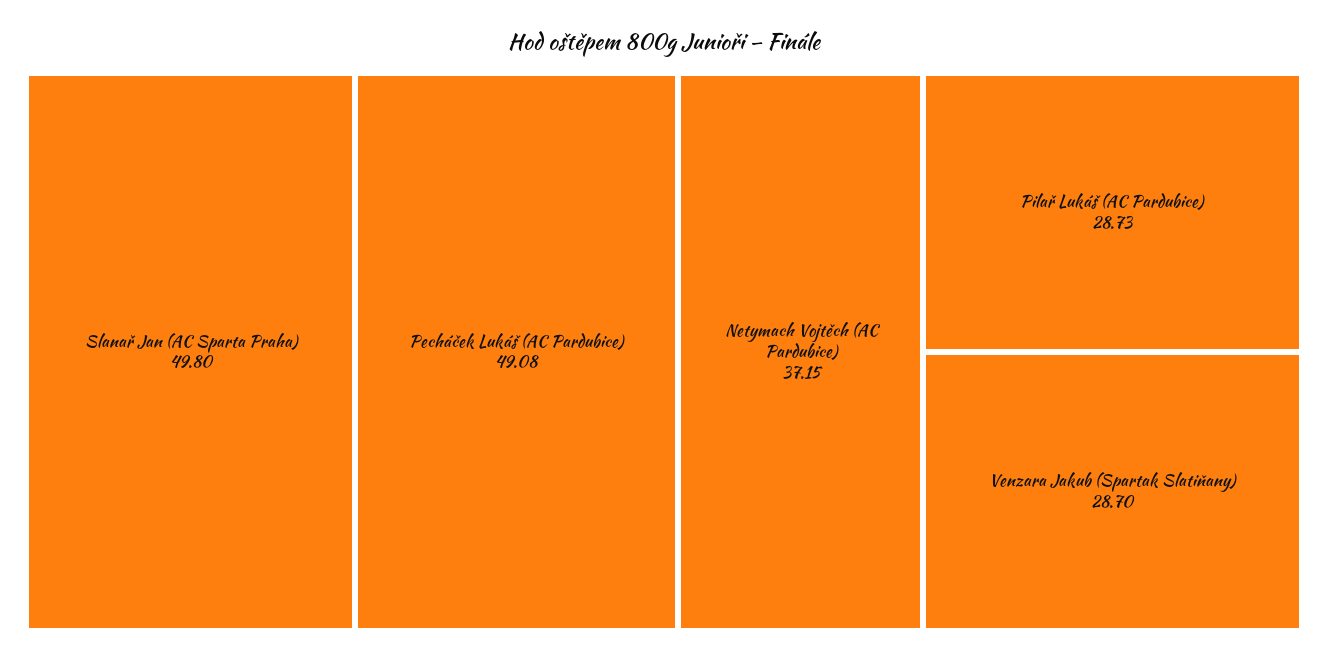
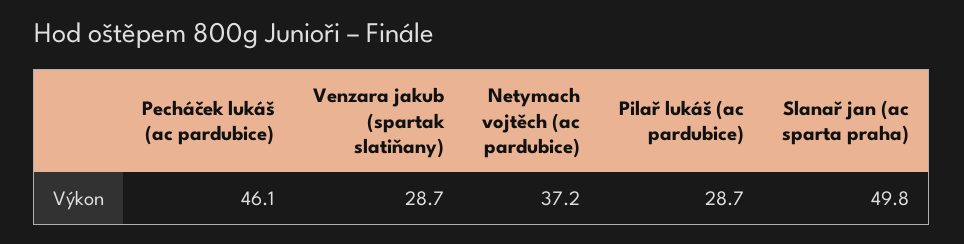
  {
    "Slanař Jan (AC Sparta Praha)": 49.8,
-   "Pecháček Lukáš (AC Pardubice)": 49.08,
+   "Pecháček Lukáš (AC Pardubice)": 46.1,
    "Netymach Vojtěch (AC Pardubice)": 37.15,
    "Pilař Lukáš (AC Pardubice)": 28.73,
    "Venzara Jakub (Spartak Slatiňany)": 28.7
  }

